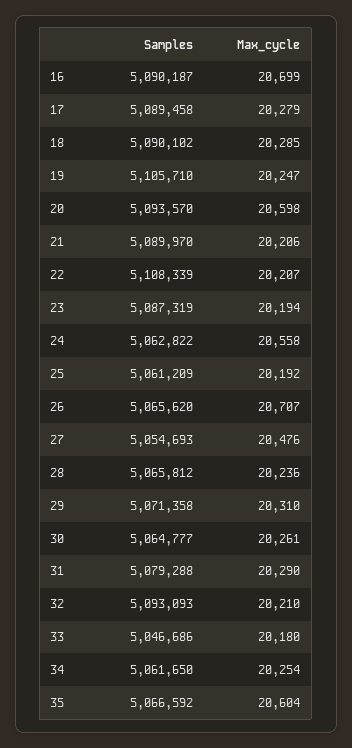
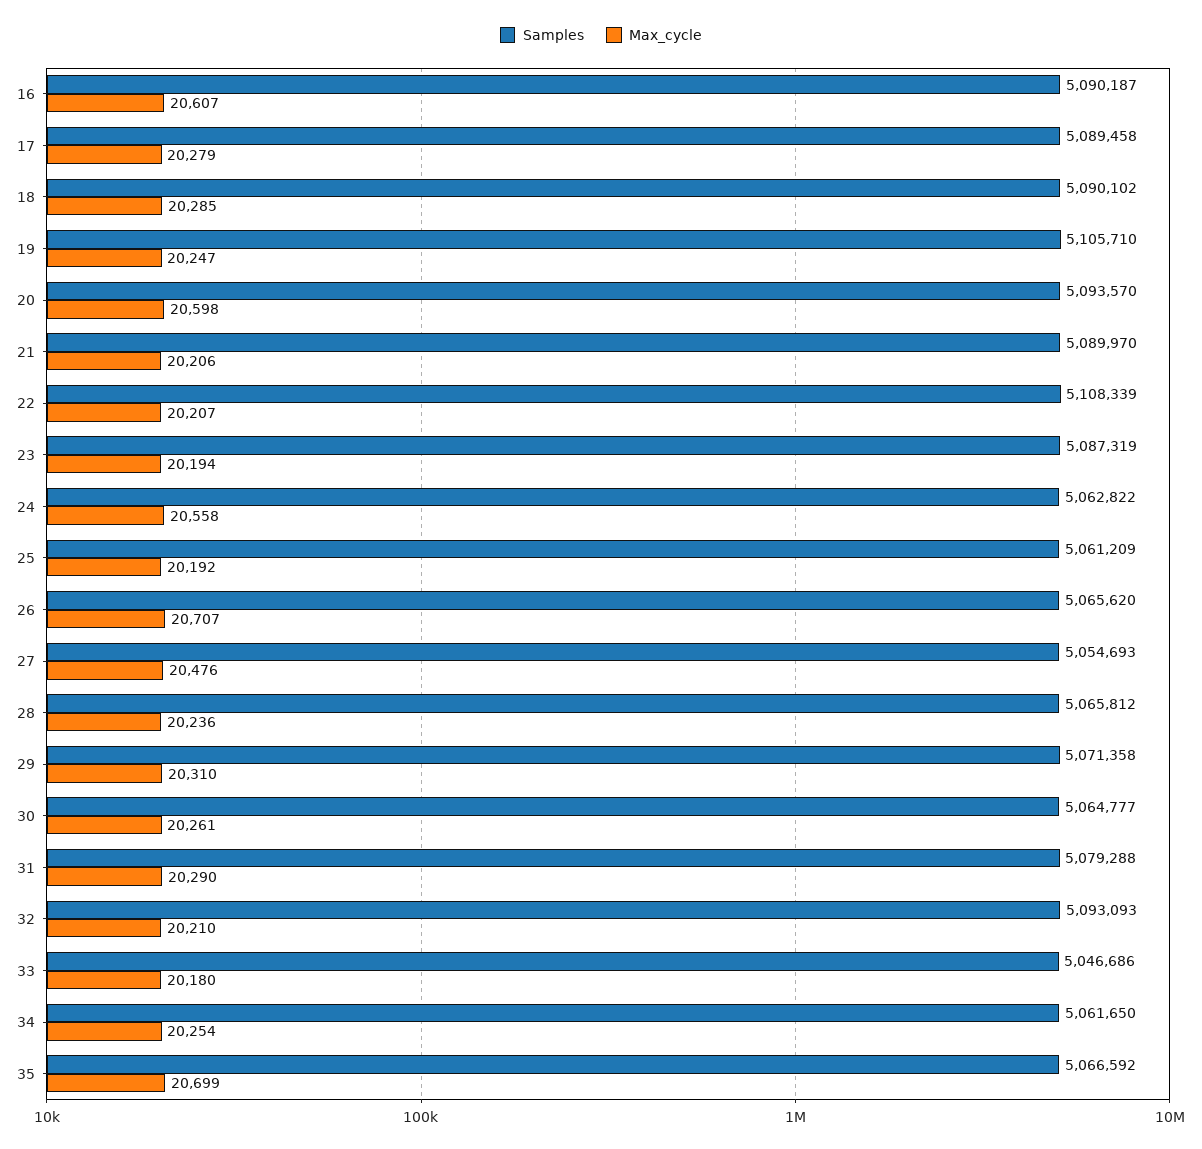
  {
    "Samples": {
      "16": 5090187,
      "17": 5089458,
      "18": 5090102,
      "19": 5105710,
      "20": 5093570,
      "21": 5089970,
      "22": 5108339,
      "23": 5087319,
      "24": 5062822,
      "25": 5061209,
      "26": 5065620,
      "27": 5054693,
      "28": 5065812,
      "29": 5071358,
      "30": 5064777,
      "31": 5079288,
      "32": 5093093,
      "33": 5046686,
      "34": 5061650,
      "35": 5066592
    },
    "Max_cycle": {
-     "16": 20699,
+     "16": 20607,
      "17": 20279,
      "18": 20285,
      "19": 20247,
      "20": 20598,
      "21": 20206,
      "22": 20207,
      "23": 20194,
      "24": 20558,
      "25": 20192,
      "26": 20707,
      "27": 20476,
      "28": 20236,
      "29": 20310,
      "30": 20261,
      "31": 20290,
      "32": 20210,
      "33": 20180,
      "34": 20254,
-     "35": 20604
+     "35": 20699
    }
  }

